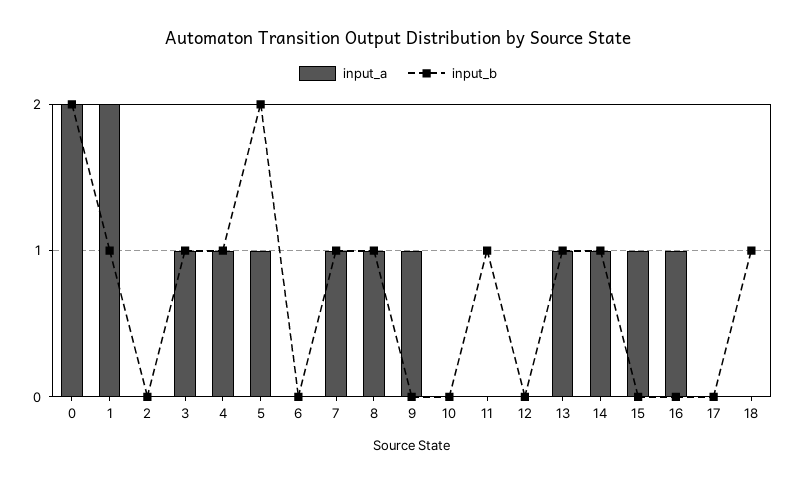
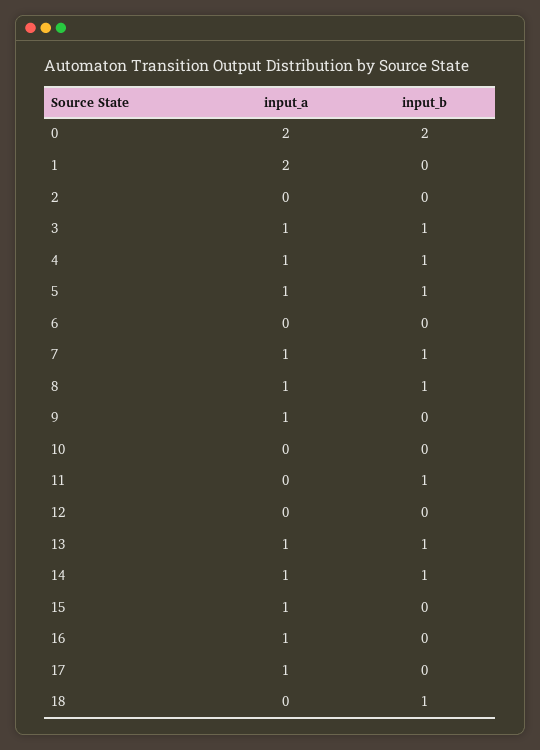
  {
    "input_a": {
      "0": 2,
      "1": 2,
      "2": 0,
      "3": 1,
      "4": 1,
      "5": 1,
      "6": 0,
      "7": 1,
      "8": 1,
      "9": 1,
      "10": 0,
      "11": 0,
      "12": 0,
      "13": 1,
      "14": 1,
      "15": 1,
      "16": 1,
-     "17": 0,
+     "17": 1,
      "18": 0
    },
    "input_b": {
      "0": 2,
-     "1": 1,
+     "1": 0,
      "2": 0,
      "3": 1,
      "4": 1,
-     "5": 2,
+     "5": 1,
      "6": 0,
      "7": 1,
      "8": 1,
      "9": 0,
      "10": 0,
      "11": 1,
      "12": 0,
      "13": 1,
      "14": 1,
      "15": 0,
      "16": 0,
      "17": 0,
      "18": 1
    }
  }

